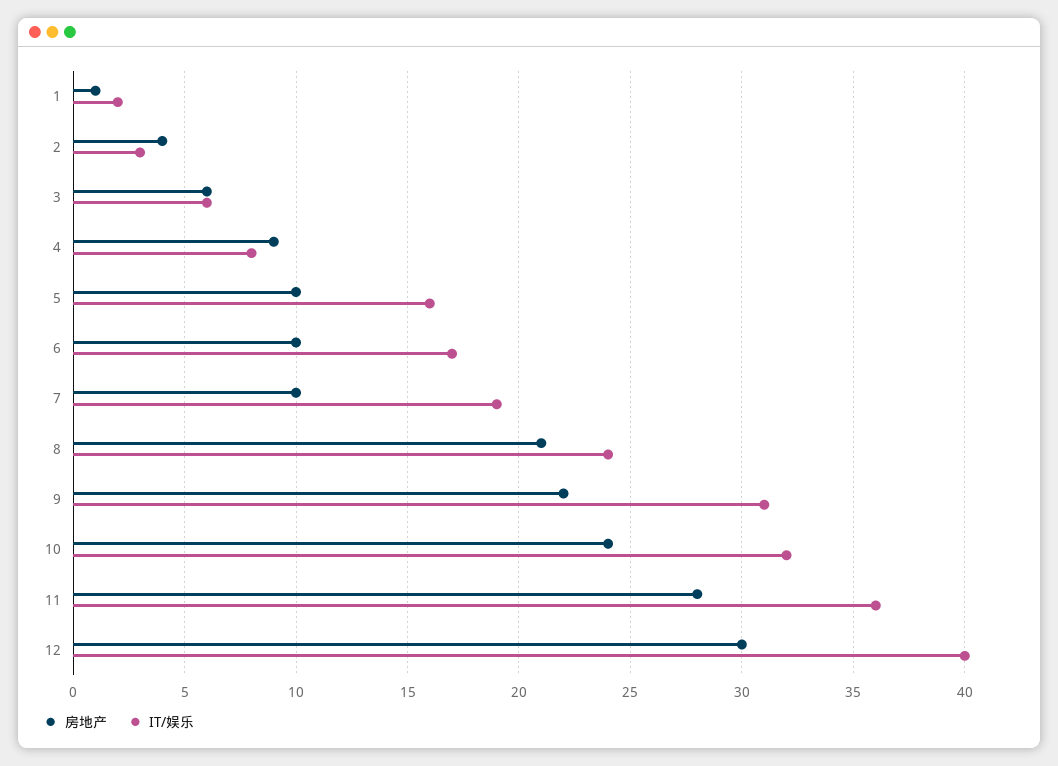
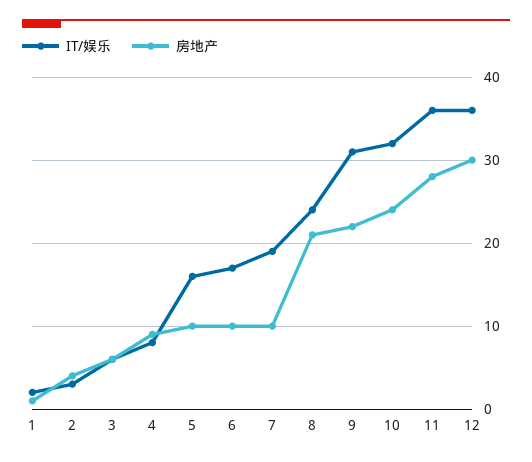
  {
    "房地产": {
      "1": 1,
      "2": 4,
      "3": 6,
      "4": 9,
      "5": 10,
      "6": 10,
      "7": 10,
      "8": 21,
      "9": 22,
      "10": 24,
      "11": 28,
      "12": 30
    },
    "IT/娱乐": {
      "1": 2,
      "2": 3,
      "3": 6,
      "4": 8,
      "5": 16,
      "6": 17,
      "7": 19,
      "8": 24,
      "9": 31,
      "10": 32,
      "11": 36,
-     "12": 40
+     "12": 36
    }
  }

